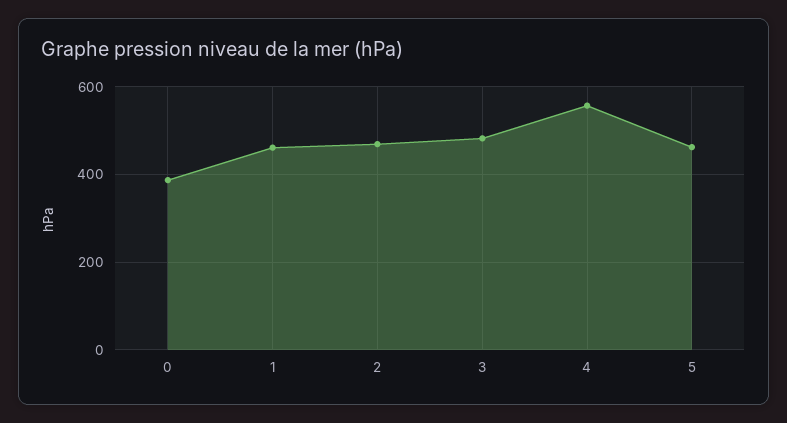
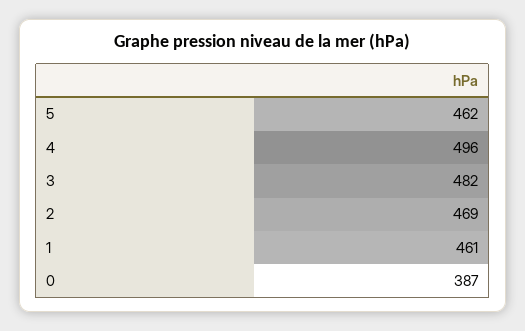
  {
    "0": 387,
    "1": 461,
    "2": 469,
    "3": 482,
-   "4": 560,
+   "4": 496,
    "5": 462
  }

